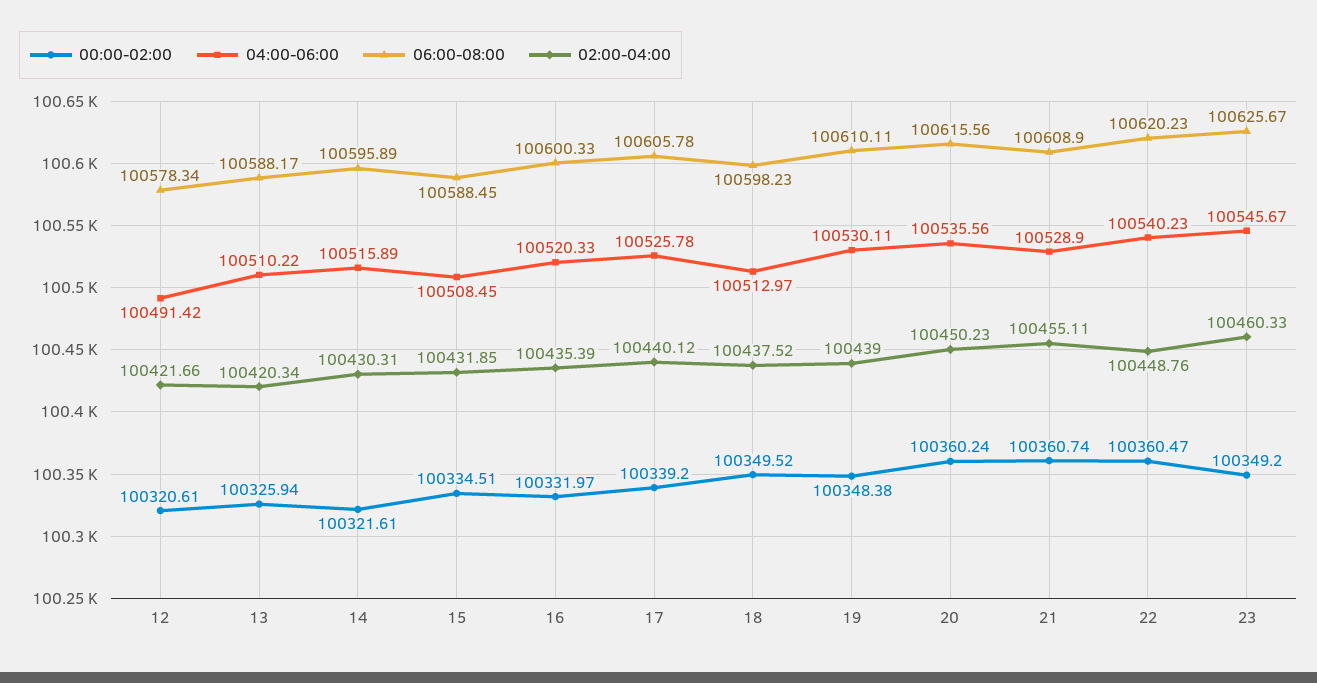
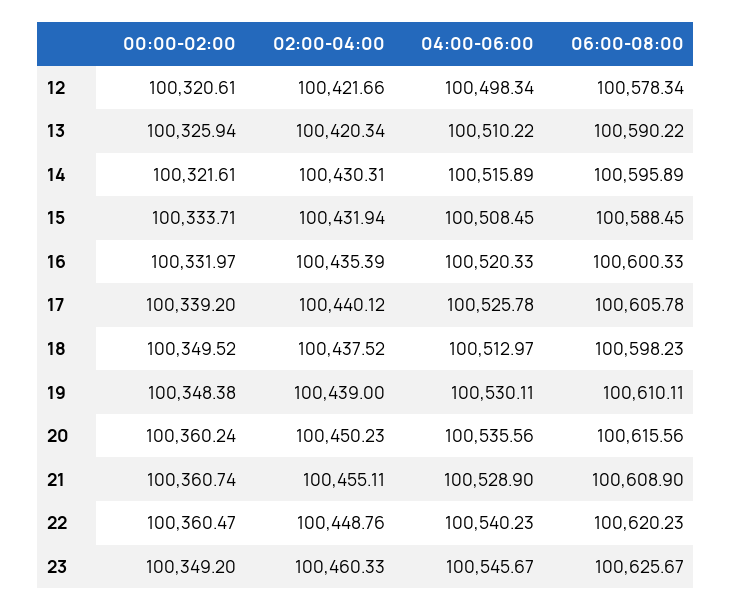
  {
    "00:00-02:00": {
      "12": 100320.61,
      "13": 100325.94,
      "14": 100321.61,
-     "15": 100334.51,
+     "15": 100333.71,
      "16": 100331.97,
      "17": 100339.2,
      "18": 100349.52,
      "19": 100348.38,
      "20": 100360.24,
      "21": 100360.74,
      "22": 100360.47,
      "23": 100349.2
    },
    "04:00-06:00": {
-     "12": 100491.42,
+     "12": 100498.34,
      "13": 100510.22,
      "14": 100515.89,
      "15": 100508.45,
      "16": 100520.33,
      "17": 100525.78,
      "18": 100512.97,
      "19": 100530.11,
      "20": 100535.56,
      "21": 100528.9,
      "22": 100540.23,
      "23": 100545.67
    },
    "06:00-08:00": {
      "12": 100578.34,
-     "13": 100588.17,
+     "13": 100590.22,
      "14": 100595.89,
      "15": 100588.45,
      "16": 100600.33,
      "17": 100605.78,
      "18": 100598.23,
      "19": 100610.11,
      "20": 100615.56,
      "21": 100608.9,
      "22": 100620.23,
      "23": 100625.67
    },
    "02:00-04:00": {
      "12": 100421.66,
      "13": 100420.34,
      "14": 100430.31,
-     "15": 100431.85,
+     "15": 100431.94,
      "16": 100435.39,
      "17": 100440.12,
      "18": 100437.52,
      "19": 100439,
      "20": 100450.23,
      "21": 100455.11,
      "22": 100448.76,
      "23": 100460.33
    }
  }

